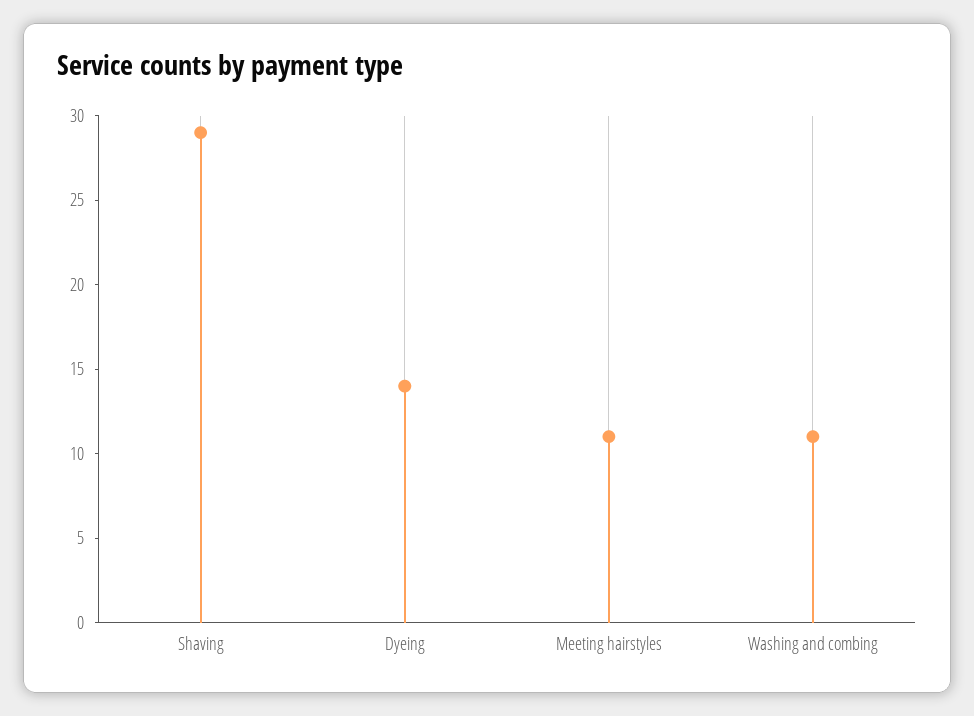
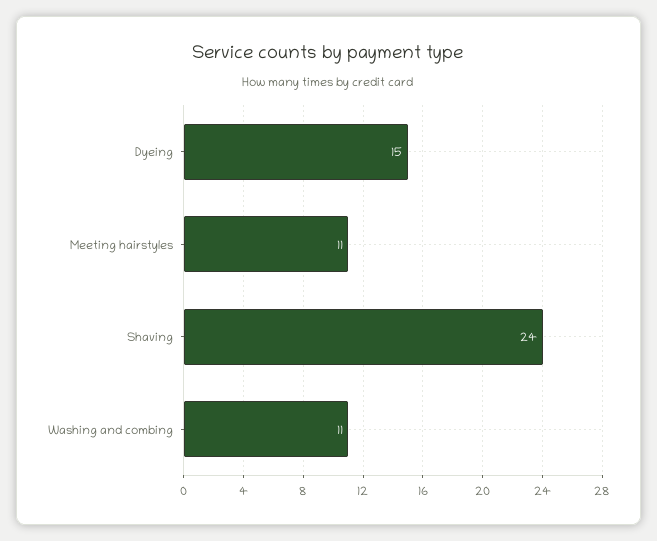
  {
-   "Shaving": 29,
+   "Shaving": 24,
-   "Dyeing": 14,
+   "Dyeing": 15,
    "Meeting hairstyles": 11,
    "Washing and combing": 11
  }

